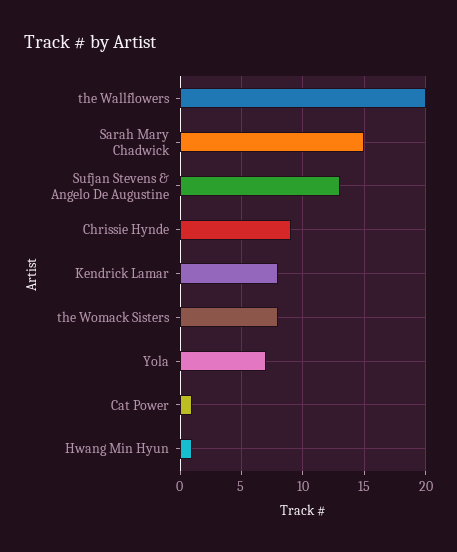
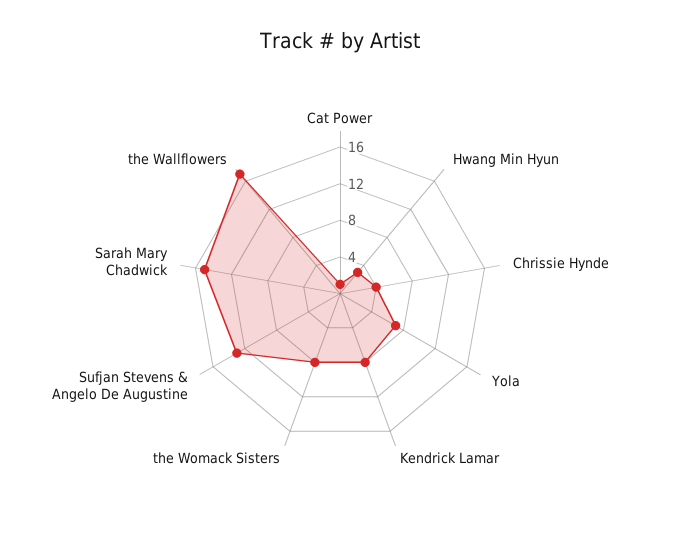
  {
-   "the Wallflowers": 20,
+   "the Wallflowers": 17,
    "Sarah Mary Chadwick": 15,
    "Sufjan Stevens & Angelo De Augustine": 13,
-   "Chrissie Hynde": 9,
+   "Chrissie Hynde": 4,
    "Kendrick Lamar": 8,
    "the Womack Sisters": 8,
    "Yola": 7,
    "Cat Power": 1,
-   "Hwang Min Hyun": 1
+   "Hwang Min Hyun": 3
  }

